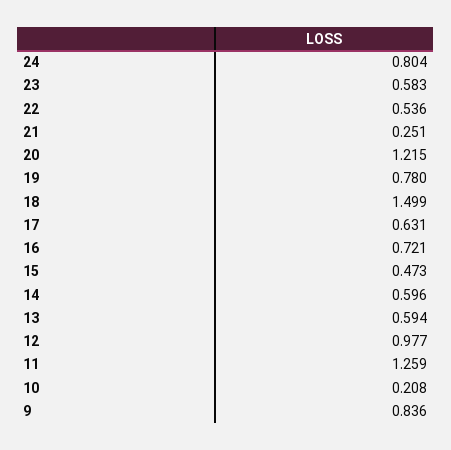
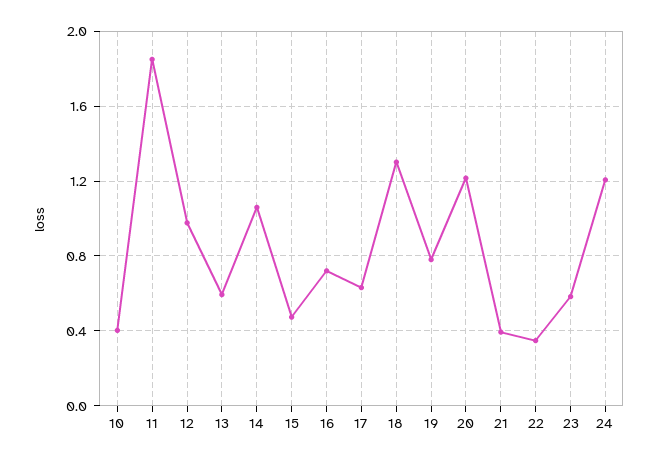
  {
-   "24": 0.804,
+   "24": 1.2,
    "23": 0.583,
-   "22": 0.536,
+   "22": 0.35,
-   "21": 0.251,
+   "21": 0.4,
    "20": 1.215,
    "19": 0.78,
-   "18": 1.499,
+   "18": 1.3,
    "17": 0.631,
    "16": 0.721,
    "15": 0.473,
-   "14": 0.596,
+   "14": 1.05,
    "13": 0.594,
    "12": 0.977,
-   "11": 1.259,
+   "11": 1.85,
-   "10": 0.208,
+   "10": 0.4
-   "9": 0.836
  }

